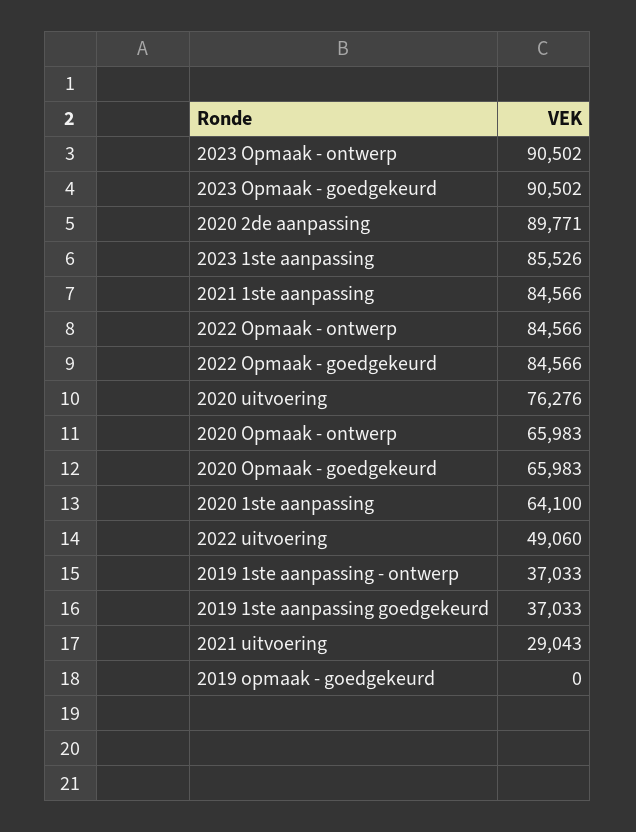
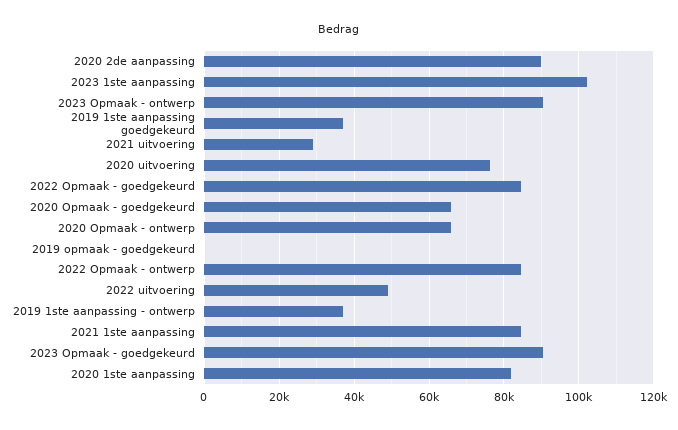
  {
    "2023 Opmaak - ontwerp": 90502,
    "2023 Opmaak - goedgekeurd": 90502,
    "2020 2de aanpassing": 89771,
-   "2023 1ste aanpassing": 85526,
+   "2023 1ste aanpassing": 102000,
    "2021 1ste aanpassing": 84566,
    "2022 Opmaak - ontwerp": 84566,
    "2022 Opmaak - goedgekeurd": 84566,
    "2020 uitvoering": 76276,
    "2020 Opmaak - ontwerp": 65983,
    "2020 Opmaak - goedgekeurd": 65983,
-   "2020 1ste aanpassing": 64100,
+   "2020 1ste aanpassing": 82000,
    "2022 uitvoering": 49060,
    "2019 1ste aanpassing - ontwerp": 37033,
    "2019 1ste aanpassing goedgekeurd": 37033,
    "2021 uitvoering": 29043,
    "2019 opmaak - goedgekeurd": 0
  }

